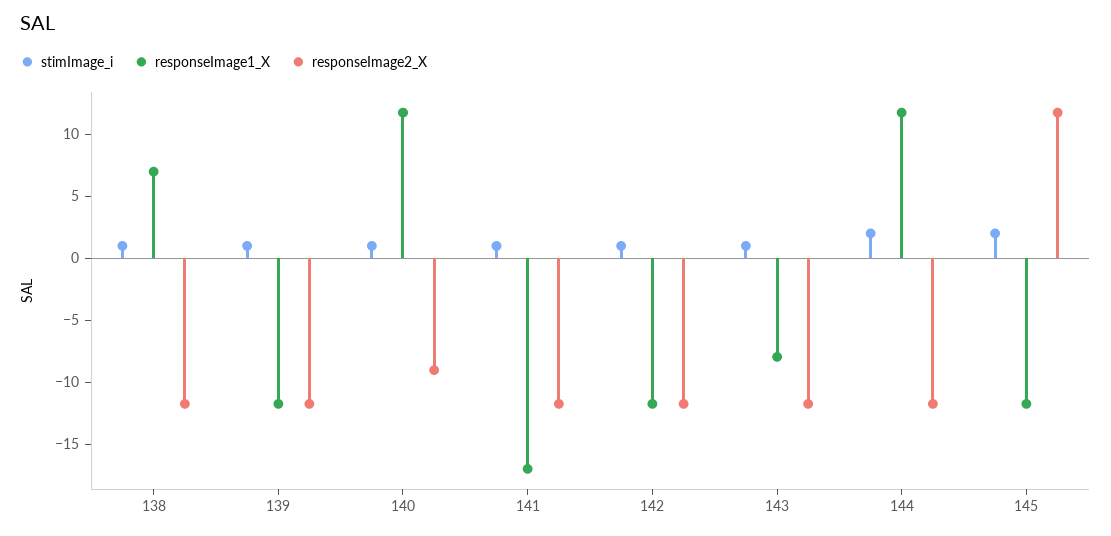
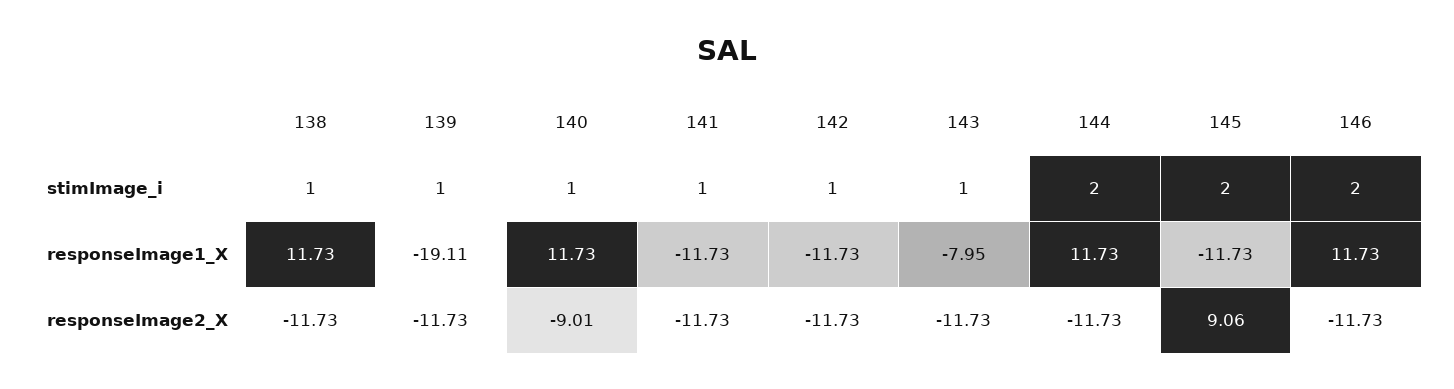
  {
    "stimImage_i": {
      "138": 1,
      "139": 1,
      "140": 1,
      "141": 1,
      "142": 1,
      "143": 1,
      "144": 2,
-     "145": 2
+     "145": 2,
+     "146": 2
    },
    "responseImage1_X": {
-     "138": 7,
+     "138": 11.73,
-     "139": -12,
+     "139": -19.11,
      "140": 11.73,
-     "141": -17,
+     "141": -11.73,
      "142": -11.73,
      "143": -7.95,
      "144": 11.73,
-     "145": -11.73
+     "145": -11.73,
+     "146": 11.73
    },
    "responseImage2_X": {
      "138": -11.73,
      "139": -11.73,
      "140": -9.01,
      "141": -11.73,
      "142": -11.73,
      "143": -11.73,
      "144": -11.73,
-     "145": 12
+     "145": 9.06,
+     "146": -11.73
    }
  }

